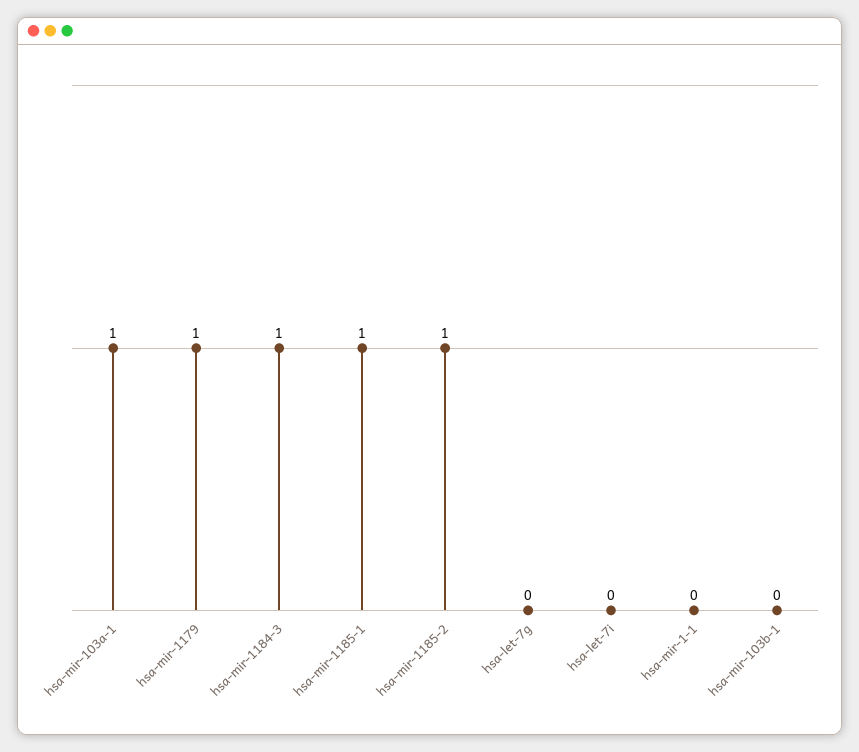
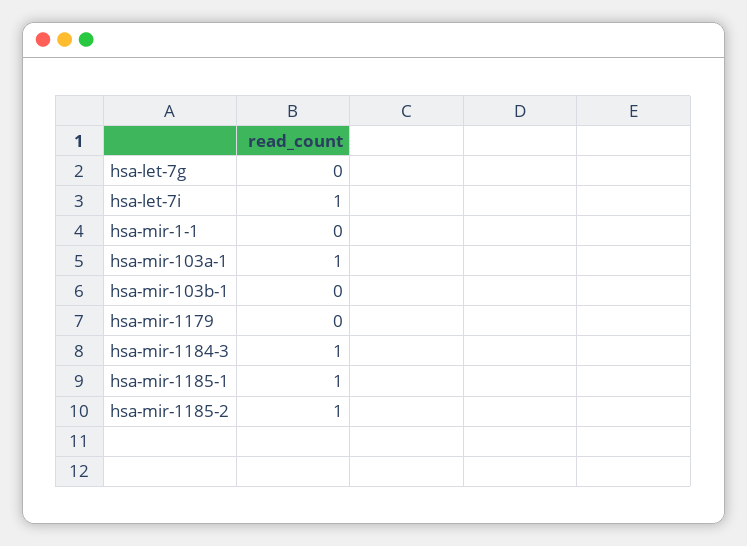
  {
    "hsa-mir-103a-1": 1,
-   "hsa-mir-1179": 1,
+   "hsa-mir-1179": 0,
    "hsa-mir-1184-3": 1,
    "hsa-mir-1185-1": 1,
    "hsa-mir-1185-2": 1,
    "hsa-let-7g": 0,
-   "hsa-let-7i": 0,
+   "hsa-let-7i": 1,
    "hsa-mir-1-1": 0,
    "hsa-mir-103b-1": 0
  }

